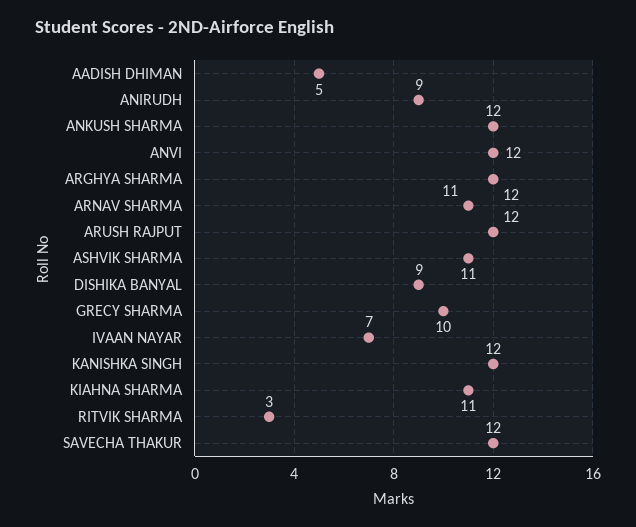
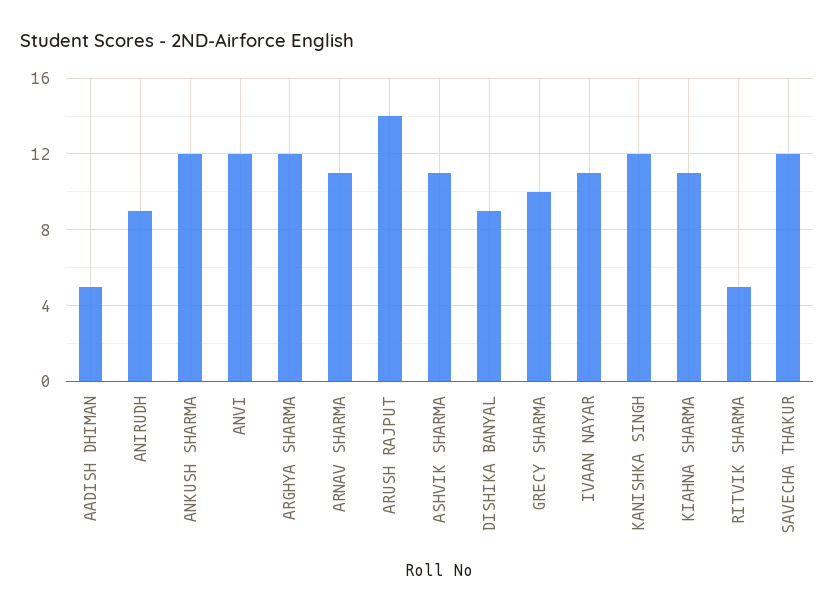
  {
    "AADISH DHIMAN": 5,
    "ANIRUDH": 9,
    "ANKUSH SHARMA": 12,
    "ANVI": 12,
    "ARGHYA SHARMA": 12,
    "ARNAV SHARMA": 11,
-   "ARUSH RAJPUT": 12,
+   "ARUSH RAJPUT": 14,
    "ASHVIK SHARMA": 11,
    "DISHIKA BANYAL": 9,
    "GRECY SHARMA": 10,
-   "IVAAN NAYAR": 7,
+   "IVAAN NAYAR": 11,
    "KANISHKA SINGH": 12,
    "KIAHNA SHARMA": 11,
-   "RITVIK SHARMA": 3,
+   "RITVIK SHARMA": 5,
    "SAVECHA THAKUR": 12
  }

